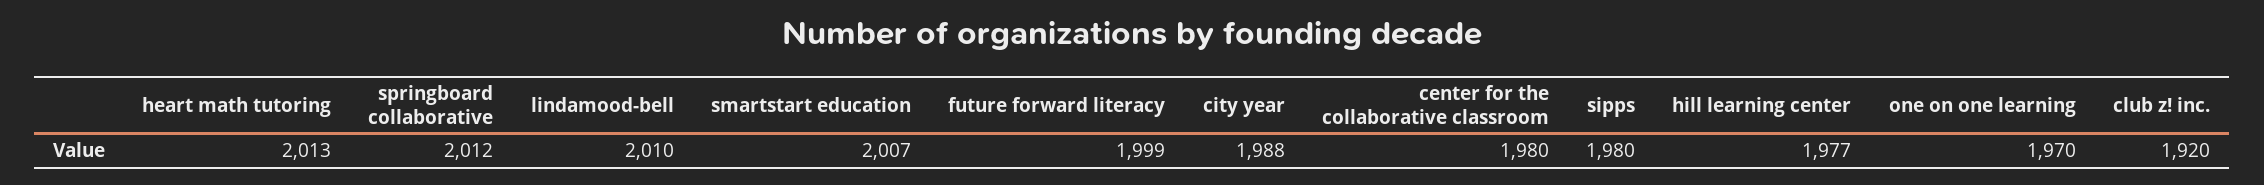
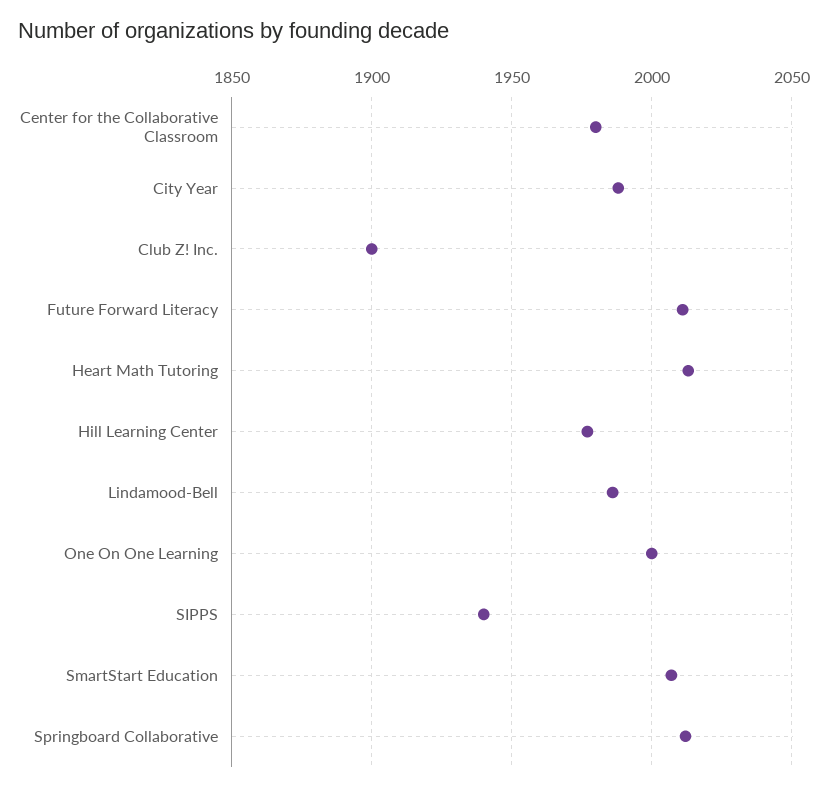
  {
    "heart math tutoring": 2013,
    "springboard collaborative": 2012,
-   "lindamood-bell": 2010,
+   "lindamood-bell": 1985,
    "smartstart education": 2007,
-   "future forward literacy": 1999,
+   "future forward literacy": 2010,
    "city year": 1988,
    "center for the collaborative classroom": 1980,
-   "sipps": 1980,
+   "sipps": 1940,
    "hill learning center": 1977,
-   "one on one learning": 1970,
+   "one on one learning": 2000,
-   "club z! inc.": 1920
+   "club z! inc.": 1900
  }

